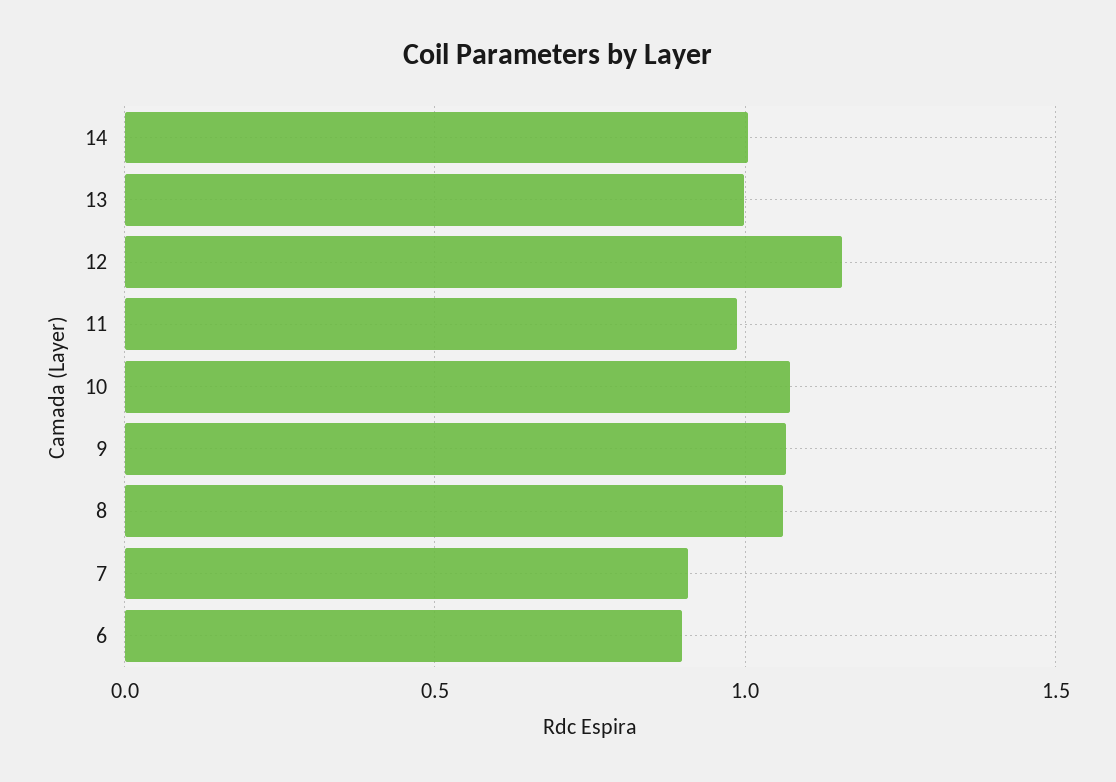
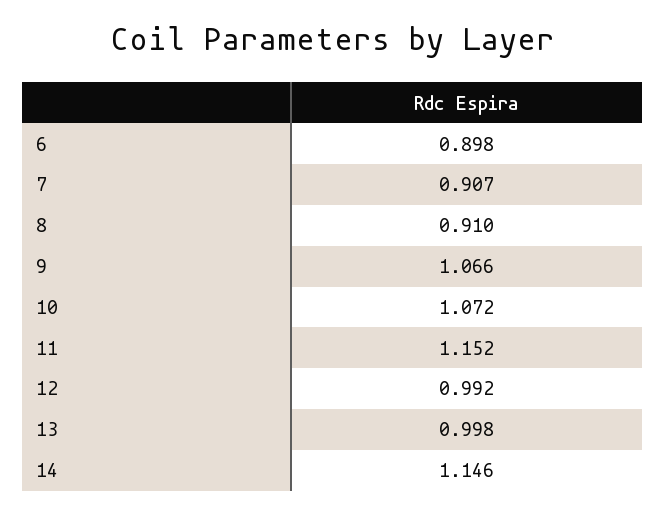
  {
-   "14": 1,
+   "14": 1.146,
    "13": 0.998,
-   "12": 1.15,
+   "12": 0.992,
-   "11": 1,
+   "11": 1.152,
    "10": 1.072,
    "9": 1.066,
-   "8": 1.05,
+   "8": 0.91,
    "7": 0.907,
    "6": 0.898
  }

